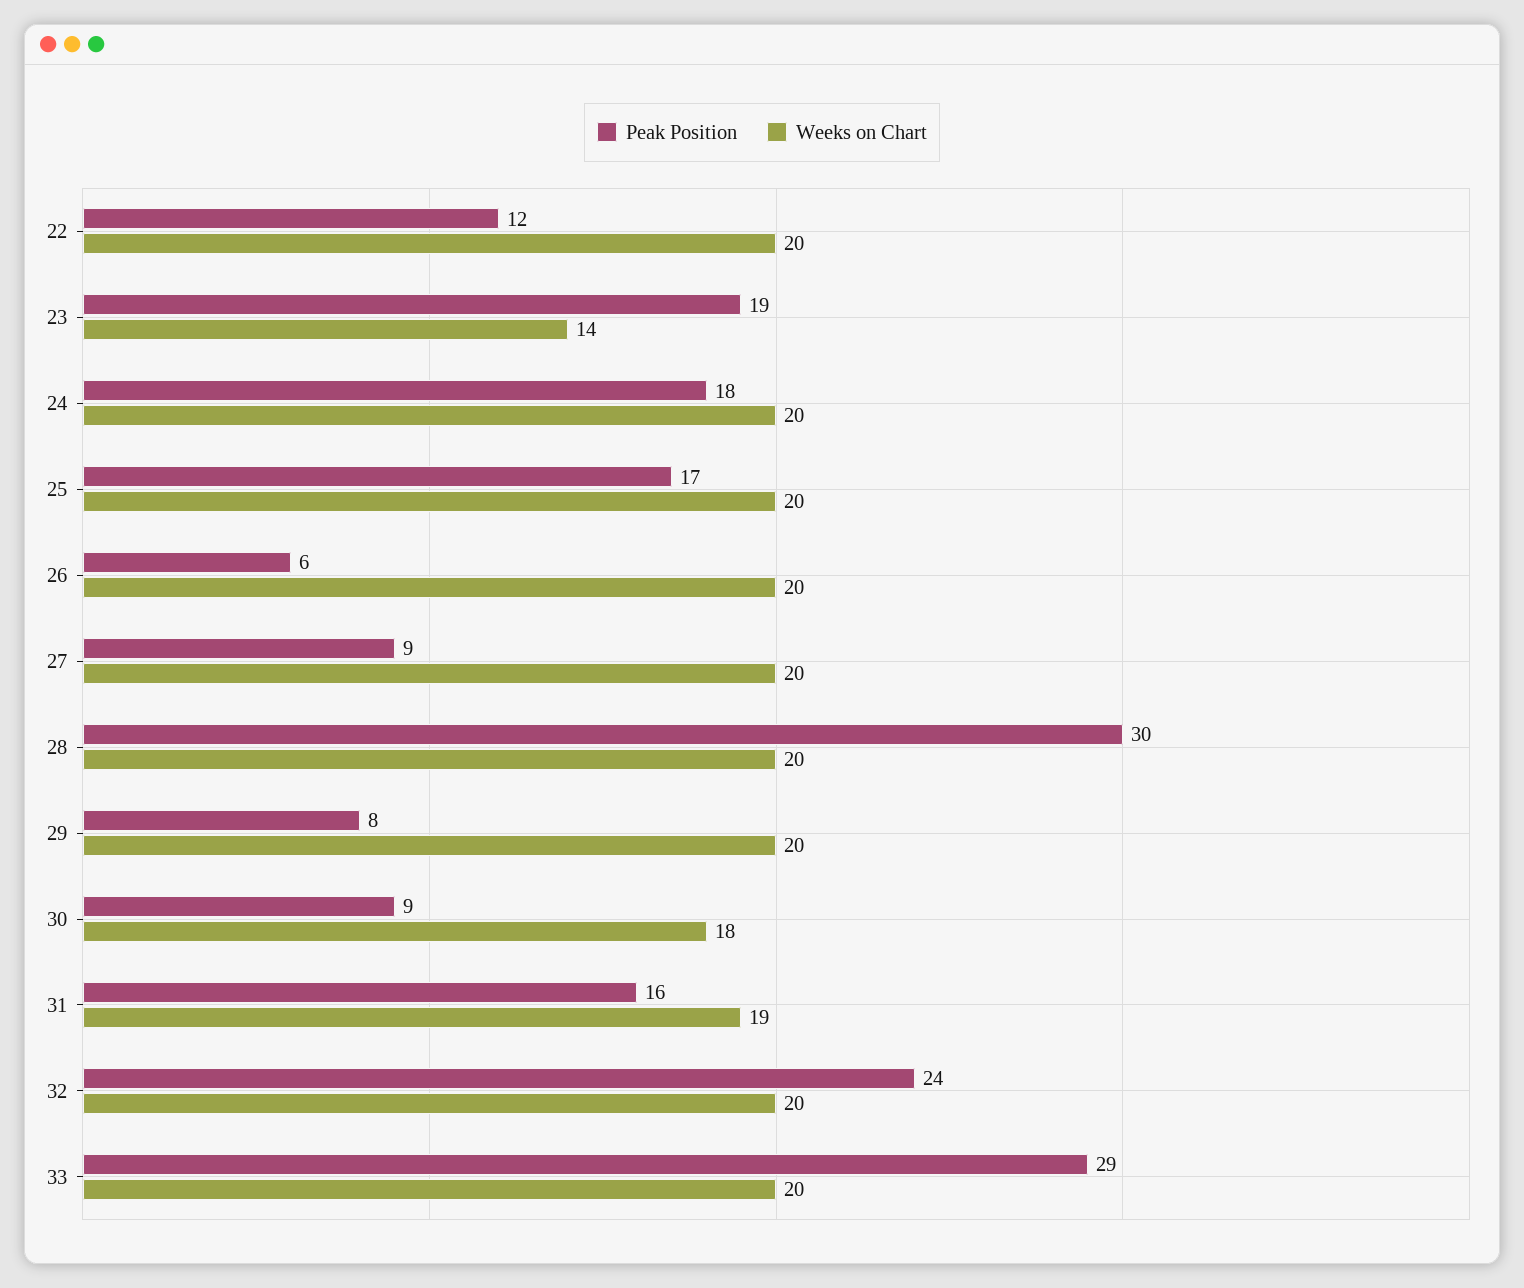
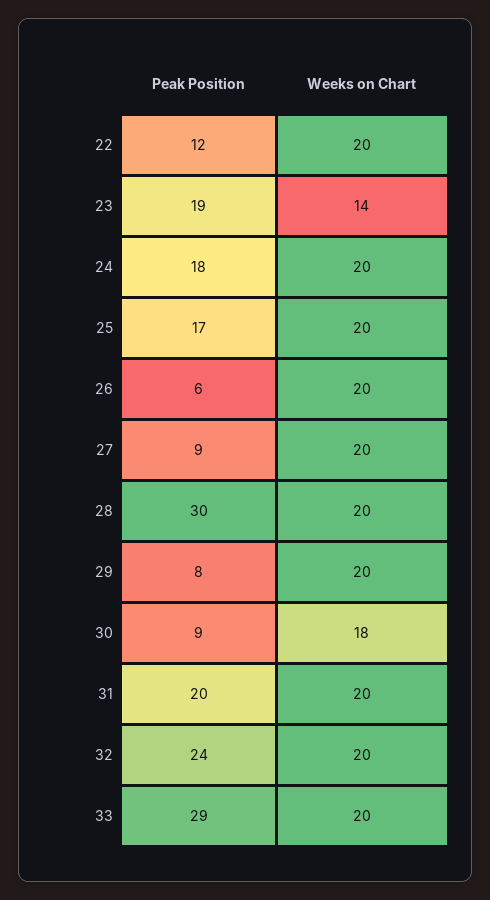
  {
    "Peak Position": {
      "22": 12,
      "23": 19,
      "24": 18,
      "25": 17,
      "26": 6,
      "27": 9,
      "28": 30,
      "29": 8,
      "30": 9,
-     "31": 16,
+     "31": 20,
      "32": 24,
      "33": 29
    },
    "Weeks on Chart": {
      "22": 20,
      "23": 14,
      "24": 20,
      "25": 20,
      "26": 20,
      "27": 20,
      "28": 20,
      "29": 20,
      "30": 18,
-     "31": 19,
+     "31": 20,
      "32": 20,
      "33": 20
    }
  }

